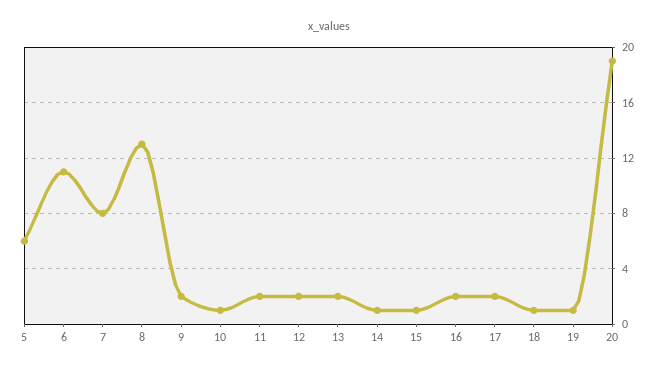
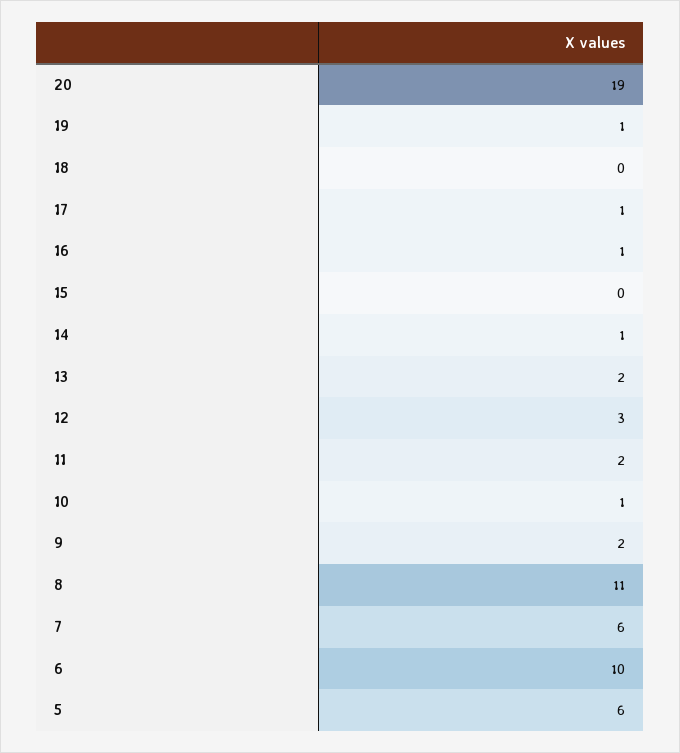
  {
    "5": 6,
-   "6": 11,
+   "6": 10,
-   "7": 8,
+   "7": 6,
-   "8": 13,
+   "8": 11,
    "9": 2,
    "10": 1,
    "11": 2,
-   "12": 2,
+   "12": 3,
    "13": 2,
    "14": 1,
-   "15": 1,
+   "15": 0,
-   "16": 2,
+   "16": 1,
-   "17": 2,
+   "17": 1,
-   "18": 1,
+   "18": 0,
    "19": 1,
    "20": 19
  }

